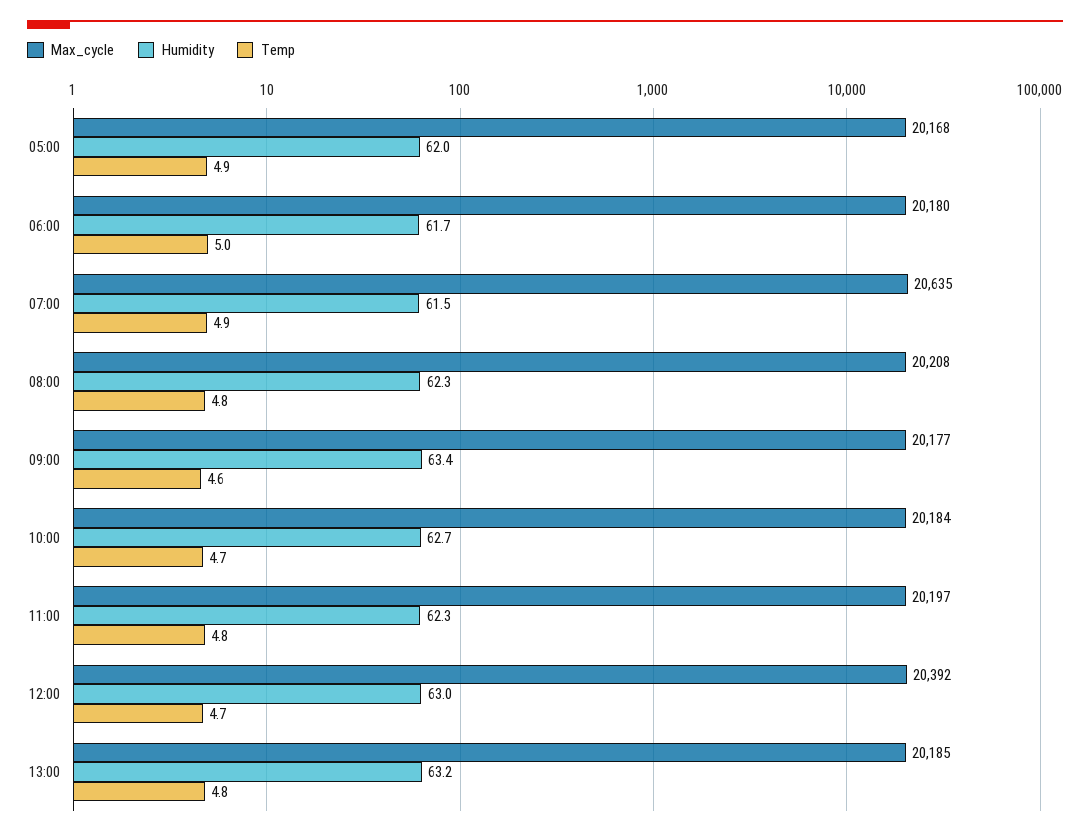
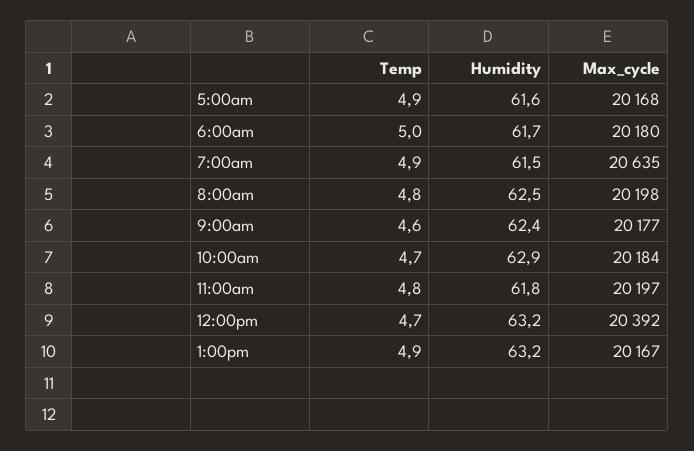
  {
    "Max_cycle": {
      "05:00": 20168,
      "06:00": 20180,
      "07:00": 20635,
-     "08:00": 20208,
+     "08:00": 20198,
      "09:00": 20177,
      "10:00": 20184,
      "11:00": 20197,
      "12:00": 20392,
-     "13:00": 20185
+     "13:00": 20167
    },
    "Humidity": {
-     "05:00": 62,
+     "05:00": 61.6,
      "06:00": 61.7,
      "07:00": 61.5,
-     "08:00": 62.3,
+     "08:00": 62.5,
-     "09:00": 63.4,
+     "09:00": 62.4,
-     "10:00": 62.7,
+     "10:00": 62.9,
-     "11:00": 62.3,
+     "11:00": 61.8,
-     "12:00": 63,
+     "12:00": 63.2,
      "13:00": 63.2
    },
    "Temp": {
      "05:00": 4.9,
      "06:00": 5,
      "07:00": 4.9,
      "08:00": 4.8,
      "09:00": 4.6,
      "10:00": 4.7,
      "11:00": 4.8,
      "12:00": 4.7,
-     "13:00": 4.8
+     "13:00": 4.9
    }
  }

